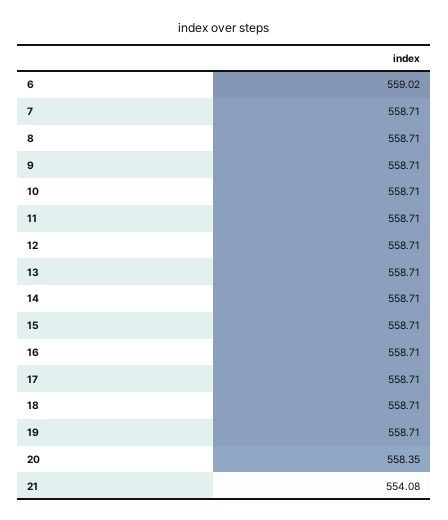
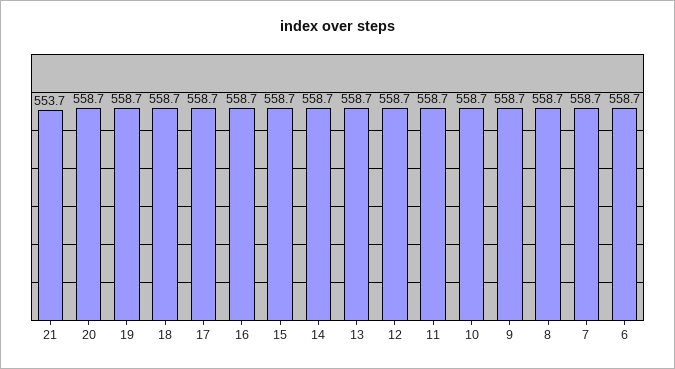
  {
-   "6": 559.02,
+   "6": 558.7,
    "7": 558.71,
    "8": 558.71,
    "9": 558.71,
    "10": 558.71,
    "11": 558.71,
    "12": 558.71,
    "13": 558.71,
    "14": 558.71,
    "15": 558.71,
    "16": 558.71,
    "17": 558.71,
    "18": 558.71,
    "19": 558.71,
-   "20": 558.35,
+   "20": 558.7,
-   "21": 554.08
+   "21": 553.7
  }

